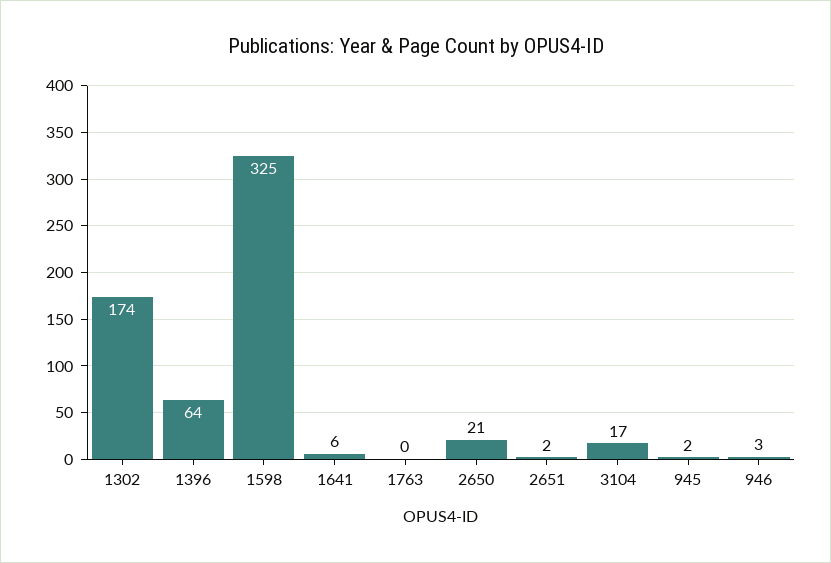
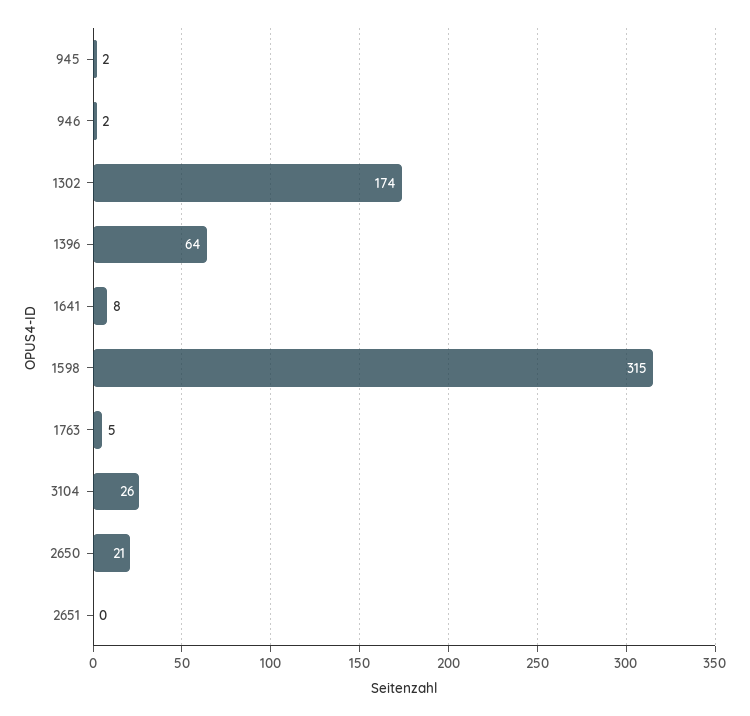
  {
    "1302": 174,
    "1396": 64,
-   "1598": 325,
+   "1598": 315,
-   "1641": 6,
+   "1641": 8,
-   "1763": 0,
+   "1763": 5,
    "2650": 21,
-   "2651": 2,
+   "2651": 0,
-   "3104": 17,
+   "3104": 26,
    "945": 2,
-   "946": 3
+   "946": 2
  }

